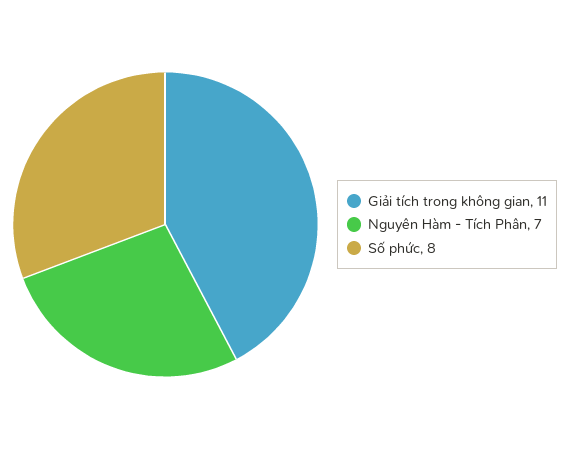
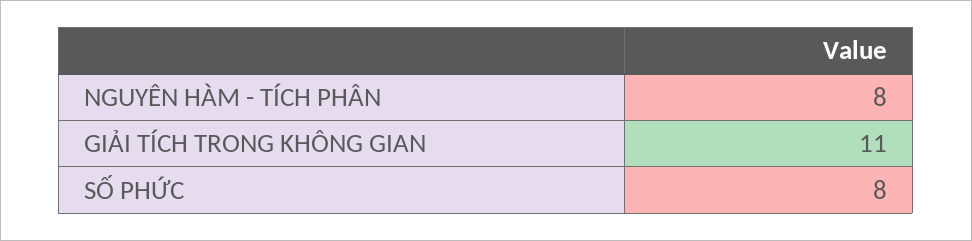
  {
    "Giải tích trong không gian": 11,
-   "Nguyên Hàm - Tích Phân": 7,
+   "Nguyên Hàm - Tích Phân": 8,
    "Số phức": 8
  }

